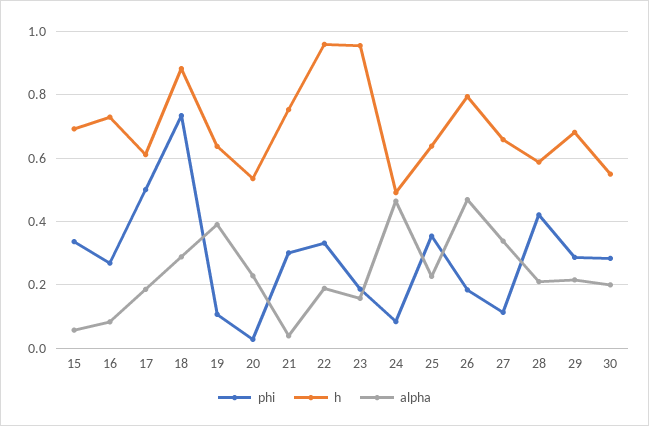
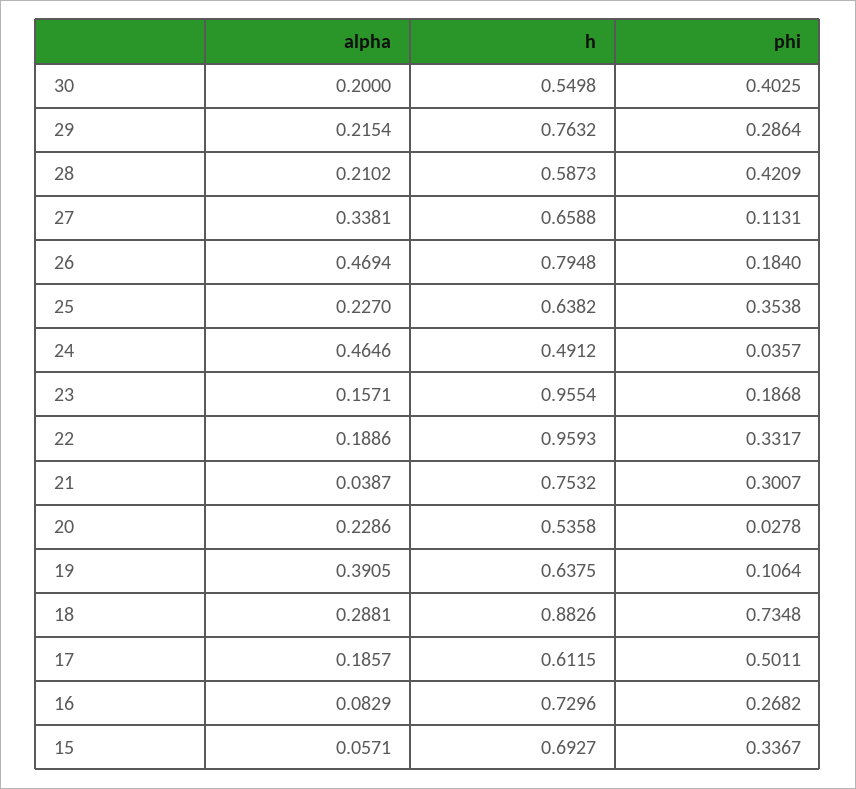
  {
    "phi": {
      "15": 0.3367,
      "16": 0.2682,
      "17": 0.5011,
      "18": 0.7348,
      "19": 0.1064,
      "20": 0.0278,
      "21": 0.3007,
      "22": 0.3317,
      "23": 0.1868,
-     "24": 0.08,
+     "24": 0.0357,
      "25": 0.3538,
      "26": 0.184,
      "27": 0.1131,
      "28": 0.4209,
      "29": 0.2864,
-     "30": 0.28
+     "30": 0.4025
    },
    "h": {
      "15": 0.6927,
      "16": 0.7296,
      "17": 0.6115,
      "18": 0.8826,
      "19": 0.6375,
      "20": 0.5358,
      "21": 0.7532,
      "22": 0.9593,
      "23": 0.9554,
      "24": 0.4912,
      "25": 0.6382,
      "26": 0.7948,
      "27": 0.6588,
      "28": 0.5873,
-     "29": 0.68,
+     "29": 0.7632,
      "30": 0.5498
    },
    "alpha": {
      "15": 0.0571,
      "16": 0.0829,
      "17": 0.1857,
      "18": 0.2881,
      "19": 0.3905,
      "20": 0.2286,
      "21": 0.0387,
      "22": 0.1886,
      "23": 0.1571,
      "24": 0.4646,
      "25": 0.227,
      "26": 0.4694,
      "27": 0.3381,
      "28": 0.2102,
      "29": 0.2154,
      "30": 0.2
    }
  }

